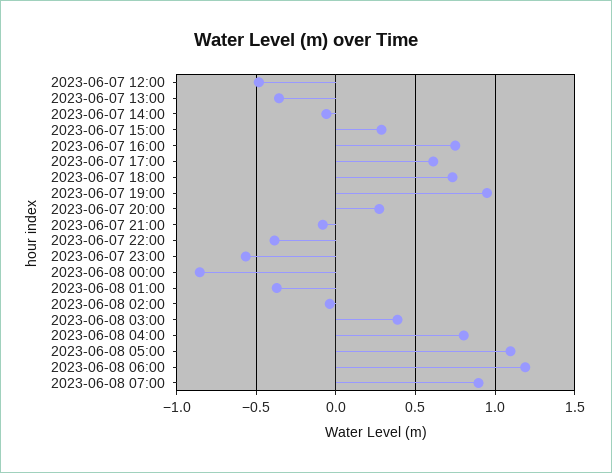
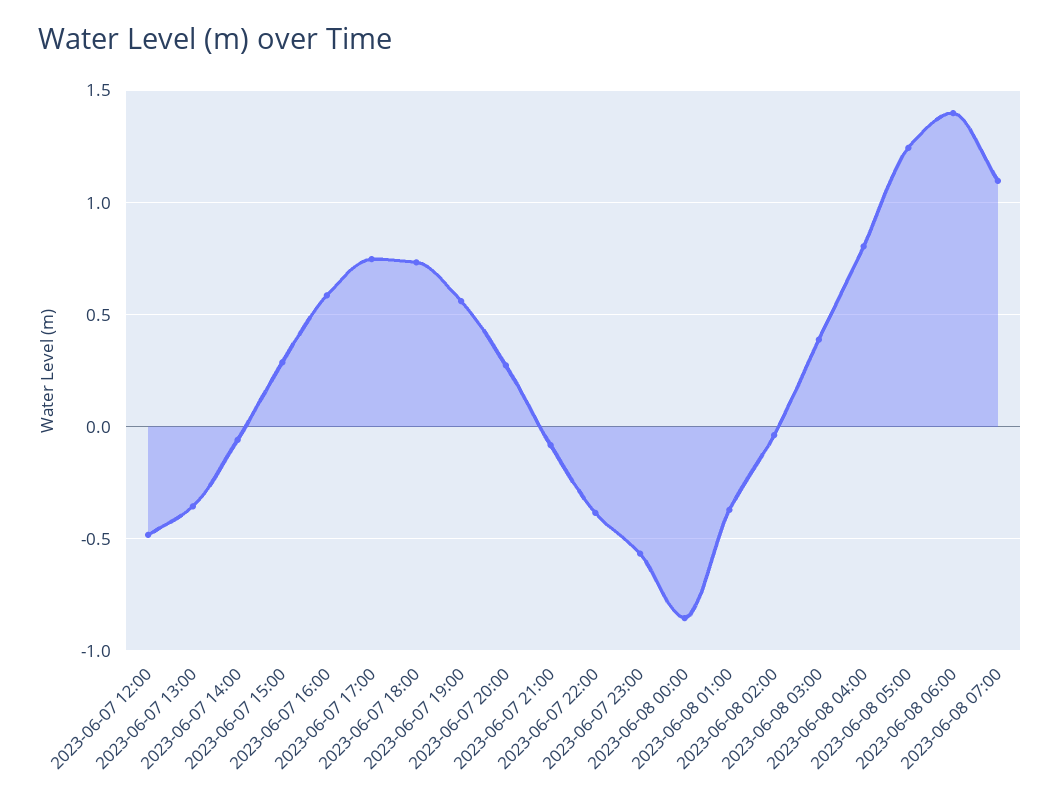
  {
    "2023-06-07 12:00": -0.5,
    "2023-06-07 13:00": -0.35,
    "2023-06-07 14:00": -0.05,
    "2023-06-07 15:00": 0.3,
-   "2023-06-07 16:00": 0.75,
+   "2023-06-07 16:00": 0.6,
-   "2023-06-07 17:00": 0.6,
+   "2023-06-07 17:00": 0.75,
    "2023-06-07 18:00": 0.75,
-   "2023-06-07 19:00": 0.95,
+   "2023-06-07 19:00": 0.55,
    "2023-06-07 20:00": 0.25,
    "2023-06-07 21:00": -0.1,
    "2023-06-07 22:00": -0.4,
    "2023-06-07 23:00": -0.55,
    "2023-06-08 00:00": -0.85,
    "2023-06-08 01:00": -0.35,
    "2023-06-08 02:00": -0.05,
    "2023-06-08 03:00": 0.4,
    "2023-06-08 04:00": 0.8,
-   "2023-06-08 05:00": 1.1,
+   "2023-06-08 05:00": 1.25,
-   "2023-06-08 06:00": 1.2,
+   "2023-06-08 06:00": 1.4,
-   "2023-06-08 07:00": 0.9
+   "2023-06-08 07:00": 1.1
  }

